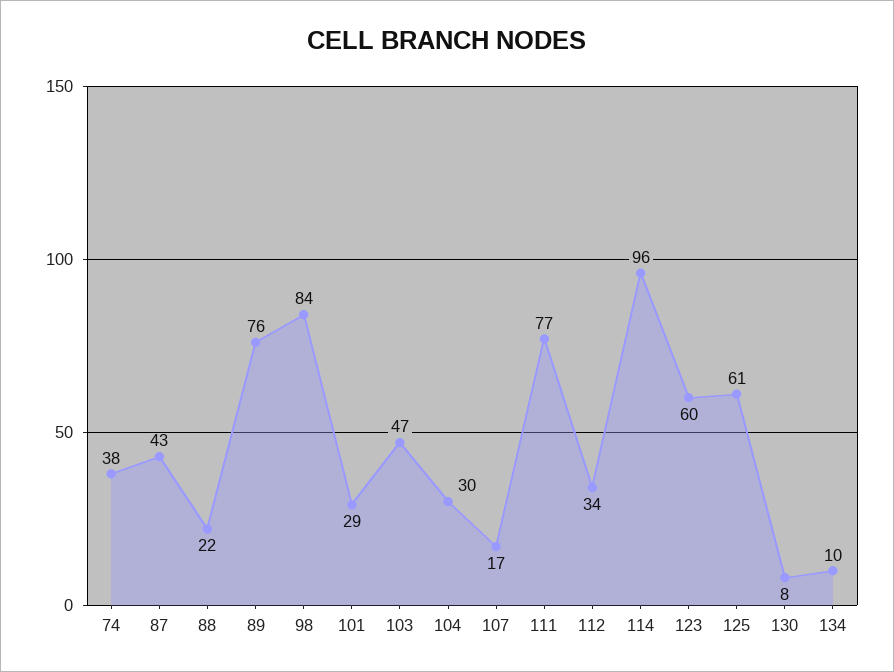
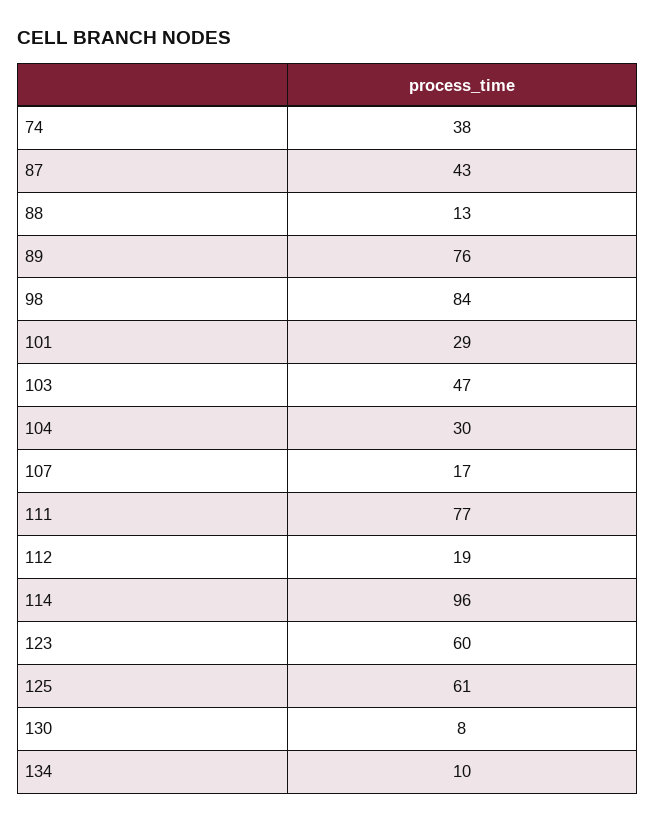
  {
    "74": 38,
    "87": 43,
-   "88": 22,
+   "88": 13,
    "89": 76,
    "98": 84,
    "101": 29,
    "103": 47,
    "104": 30,
    "107": 17,
    "111": 77,
-   "112": 34,
+   "112": 19,
    "114": 96,
    "123": 60,
    "125": 61,
    "130": 8,
    "134": 10
  }

